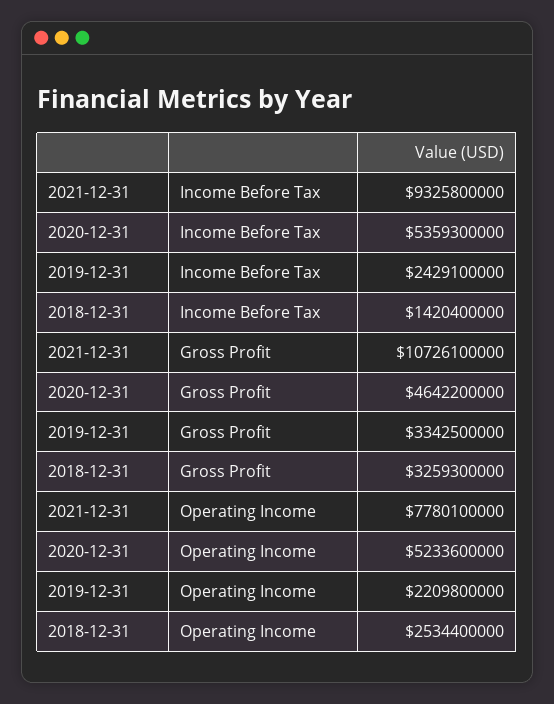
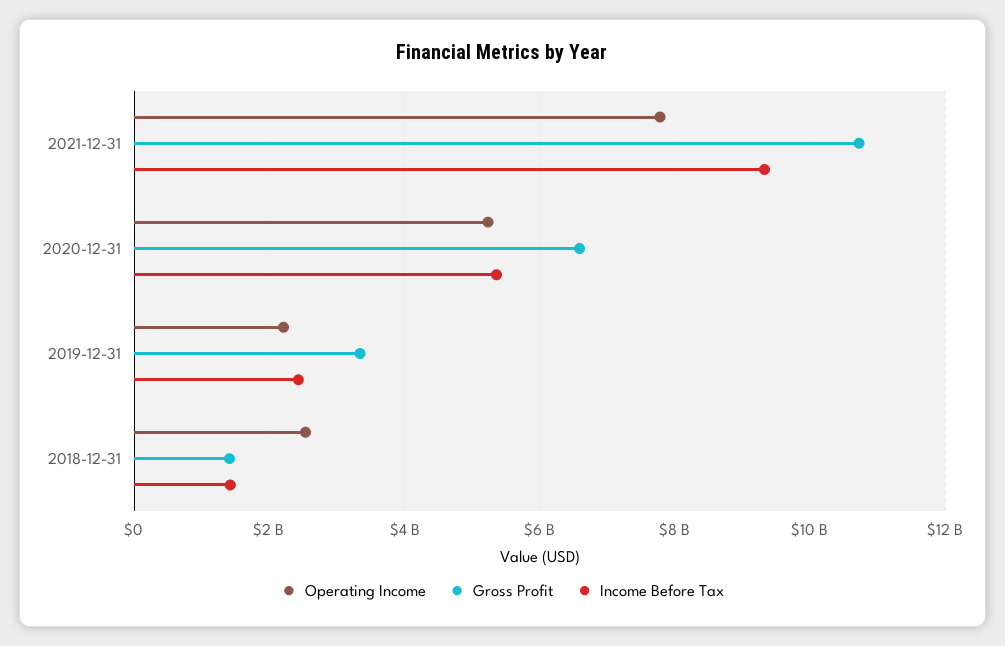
  {
    "Income Before Tax": {
      "2021-12-31": 9325800000,
      "2020-12-31": 5359300000,
      "2019-12-31": 2429100000,
      "2018-12-31": 1420400000
    },
    "Gross Profit": {
      "2021-12-31": 10726100000,
-     "2020-12-31": 4642200000,
+     "2020-12-31": 6600000000,
      "2019-12-31": 3342500000,
-     "2018-12-31": 3259300000
+     "2018-12-31": 1400000000
    },
    "Operating Income": {
      "2021-12-31": 7780100000,
      "2020-12-31": 5233600000,
      "2019-12-31": 2209800000,
      "2018-12-31": 2534400000
    }
  }

